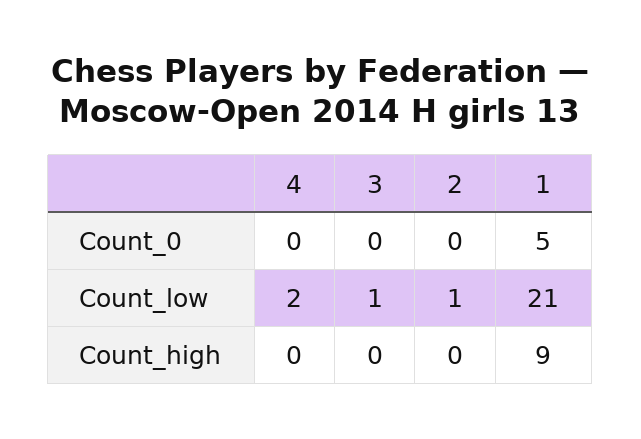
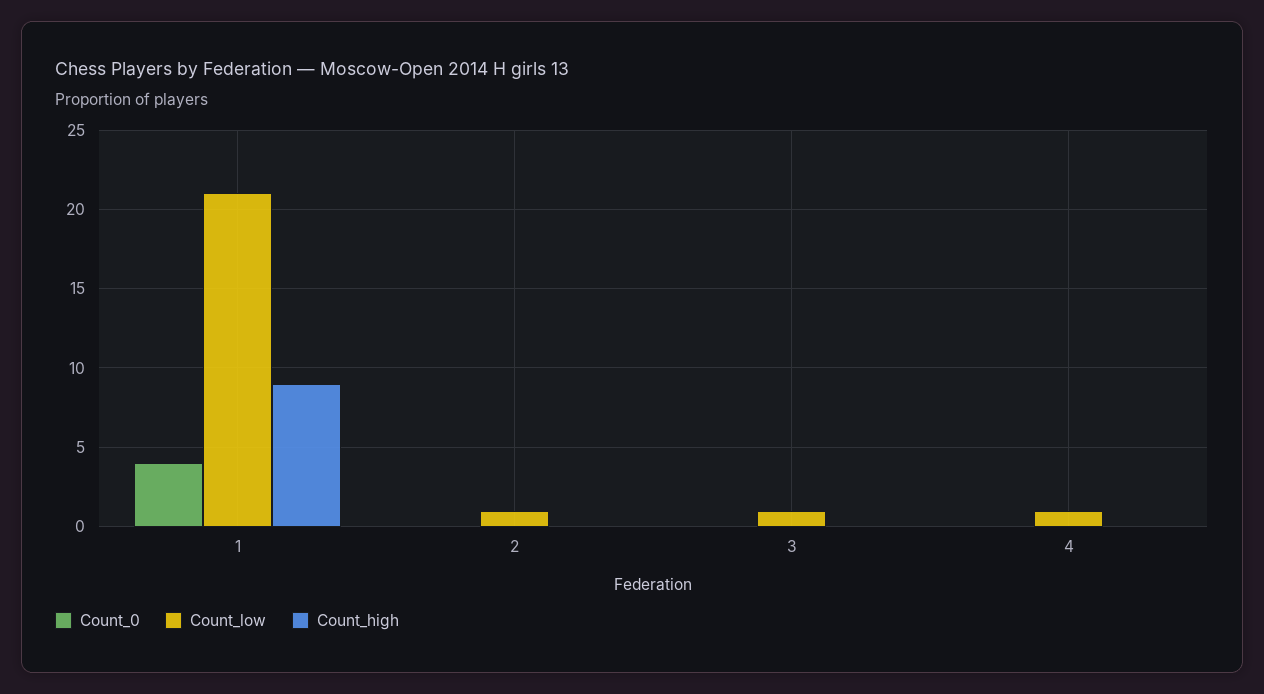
  {
    "Count_0": {
      "4": 0,
      "3": 0,
      "2": 0,
-     "1": 5
+     "1": 4
    },
    "Count_low": {
-     "4": 2,
+     "4": 1,
      "3": 1,
      "2": 1,
      "1": 21
    },
    "Count_high": {
      "4": 0,
      "3": 0,
      "2": 0,
      "1": 9
    }
  }

